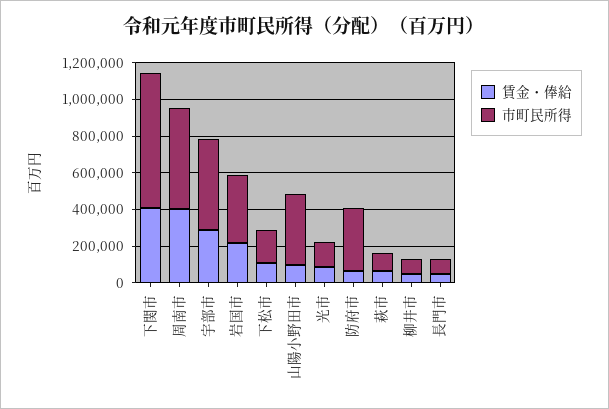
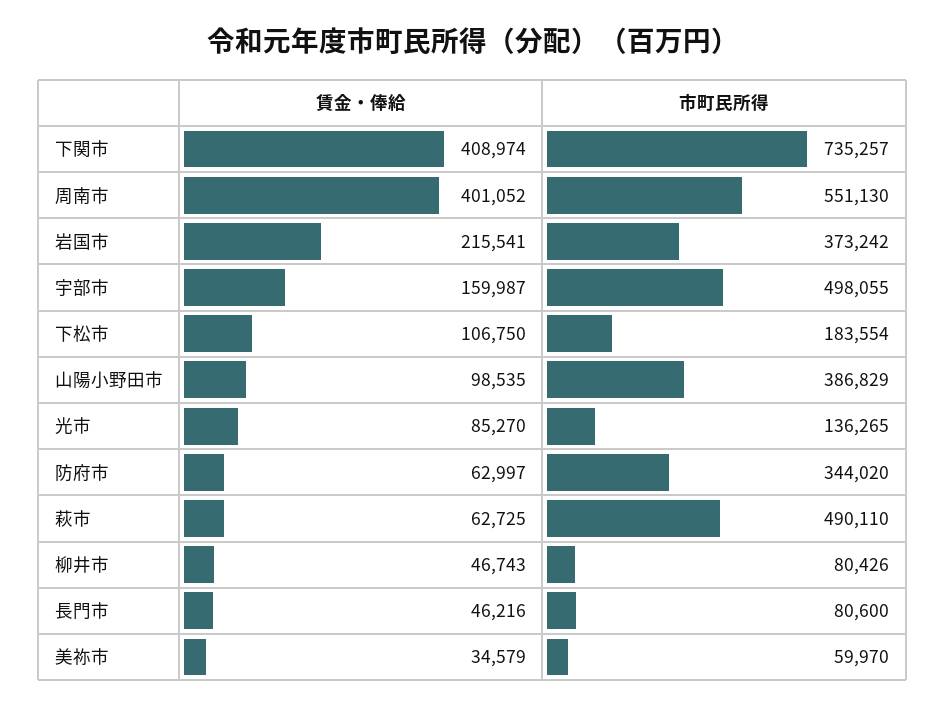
  {
    "賃金・俸給": {
      "下関市": 408974,
      "周南市": 401052,
-     "宇部市": 300000,
+     "宇部市": 159987,
      "岩国市": 215541,
      "下松市": 106750,
      "山陽小野田市": 98535,
      "光市": 85270,
      "防府市": 62997,
      "萩市": 62725,
      "柳井市": 46743,
-     "長門市": 46216
+     "長門市": 46216,
+     "美祢市": 34579
    },
    "市町民所得": {
      "下関市": 735257,
      "周南市": 551130,
      "宇部市": 498055,
      "岩国市": 373242,
      "下松市": 183554,
      "山陽小野田市": 386829,
      "光市": 136265,
      "防府市": 344020,
-     "萩市": 100000,
+     "萩市": 490110,
      "柳井市": 80426,
-     "長門市": 80600
+     "長門市": 80600,
+     "美祢市": 59970
    }
  }

